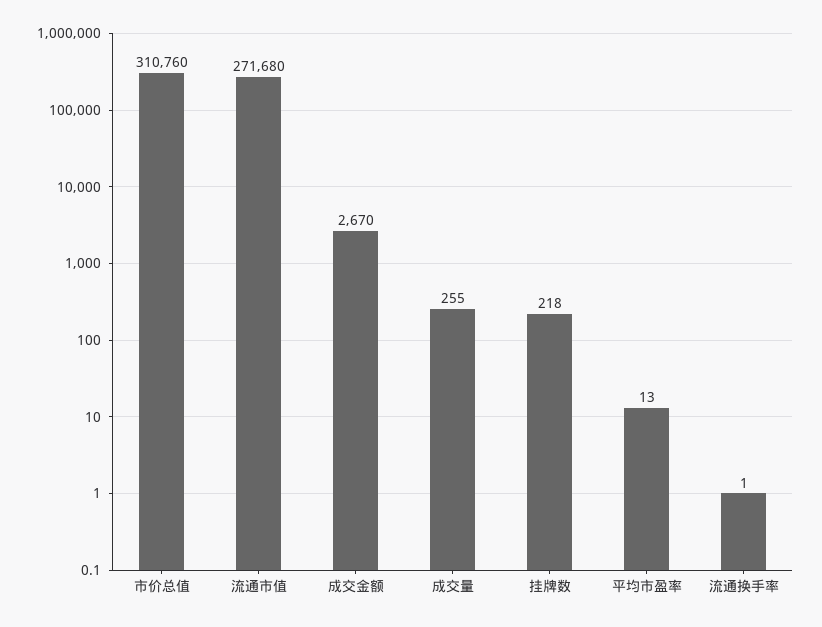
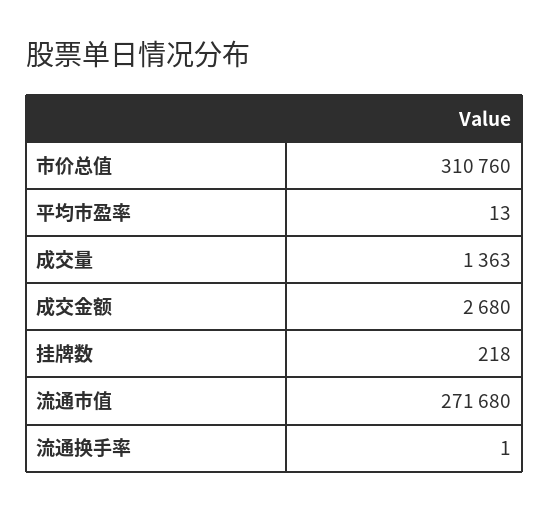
  {
    "市价总值": 310760,
    "流通市值": 271680,
-   "成交金额": 2670,
+   "成交金额": 2680,
-   "成交量": 255,
+   "成交量": 1363,
    "挂牌数": 218,
    "平均市盈率": 13,
    "流通换手率": 1
  }

